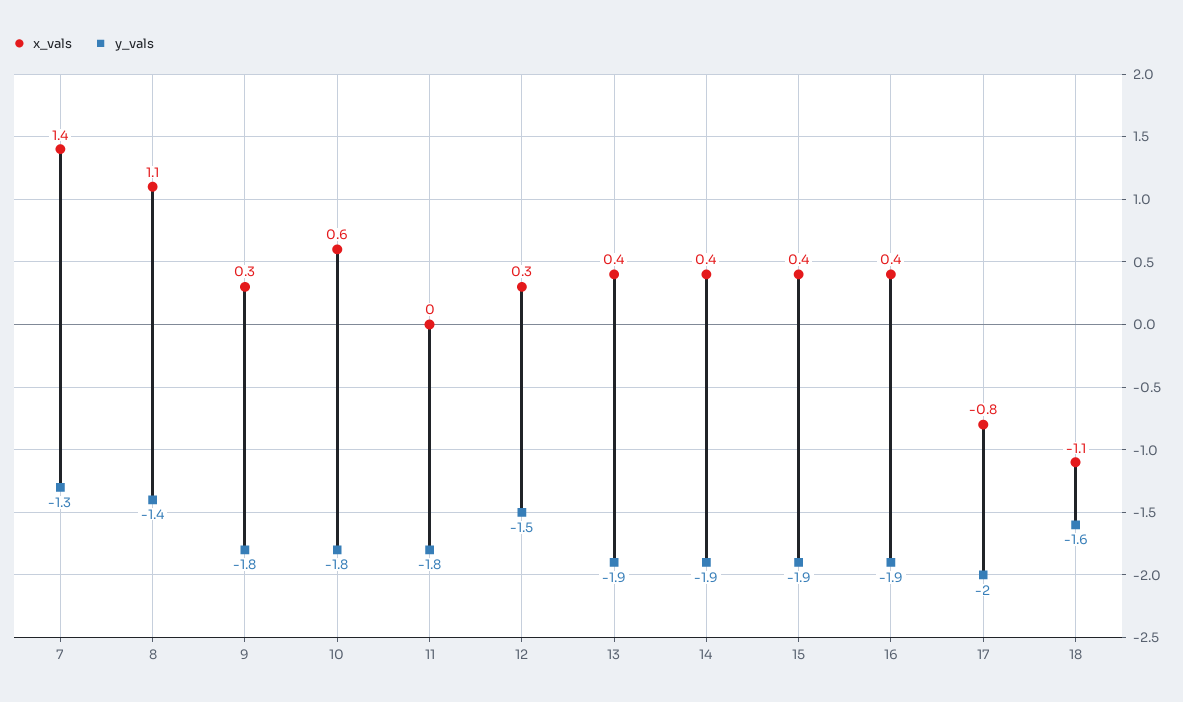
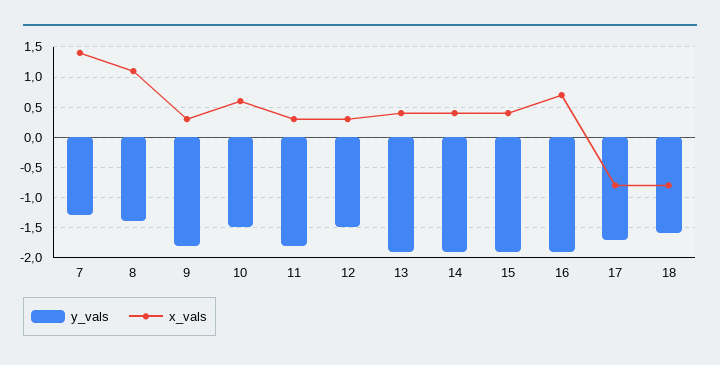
  {
    "x_vals": {
      "7": 1.4,
      "8": 1.1,
      "9": 0.3,
      "10": 0.6,
-     "11": 0,
+     "11": 0.3,
      "12": 0.3,
      "13": 0.4,
      "14": 0.4,
      "15": 0.4,
-     "16": 0.4,
+     "16": 0.7,
      "17": -0.8,
-     "18": -1.1
+     "18": -0.8
    },
    "y_vals": {
      "7": -1.3,
      "8": -1.4,
      "9": -1.8,
-     "10": -1.8,
+     "10": -1.5,
      "11": -1.8,
      "12": -1.5,
      "13": -1.9,
      "14": -1.9,
      "15": -1.9,
      "16": -1.9,
-     "17": -2,
+     "17": -1.7,
      "18": -1.6
    }
  }

